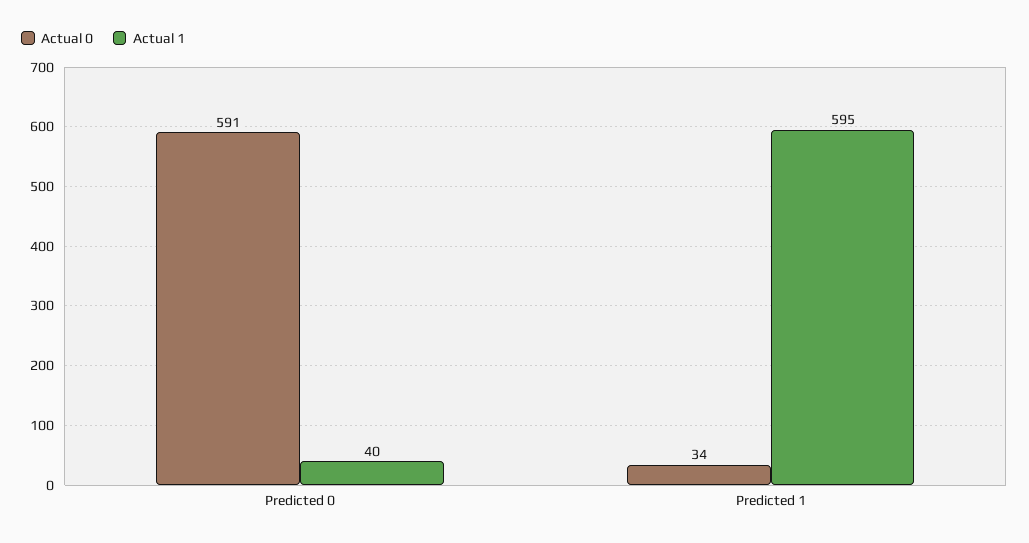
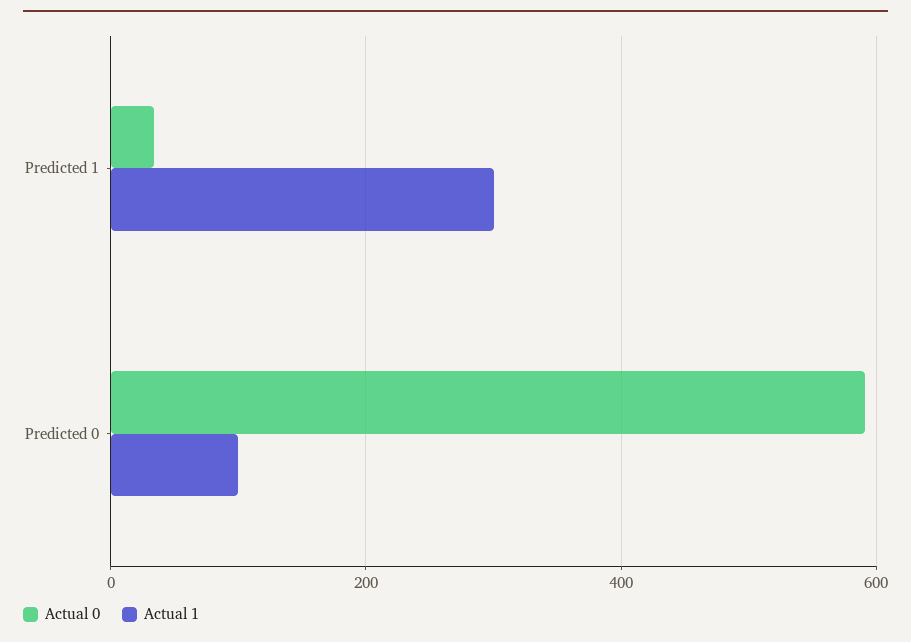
  {
    "Actual 0": {
      "Predicted 0": 591,
      "Predicted 1": 34
    },
    "Actual 1": {
-     "Predicted 0": 40,
+     "Predicted 0": 100,
-     "Predicted 1": 595
+     "Predicted 1": 300
    }
  }

